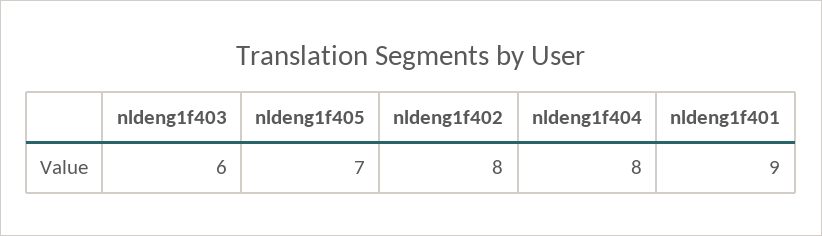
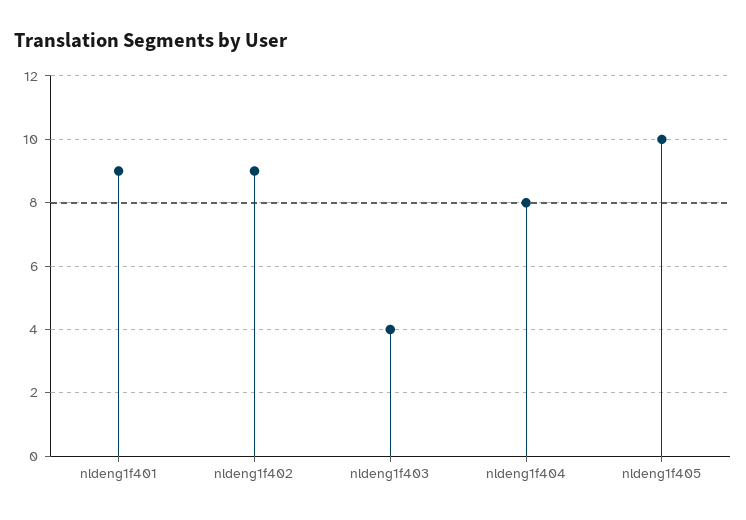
  {
-   "nldeng1f403": 6,
+   "nldeng1f403": 4,
-   "nldeng1f405": 7,
+   "nldeng1f405": 10,
-   "nldeng1f402": 8,
+   "nldeng1f402": 9,
    "nldeng1f404": 8,
    "nldeng1f401": 9
  }

